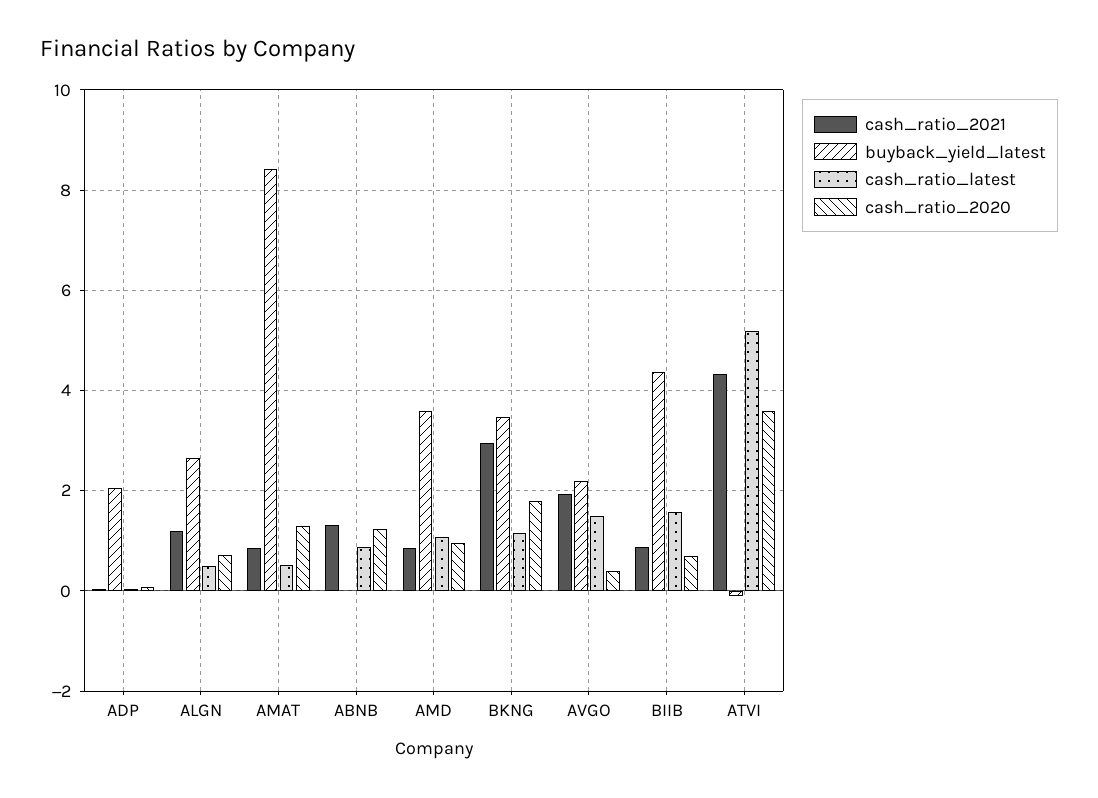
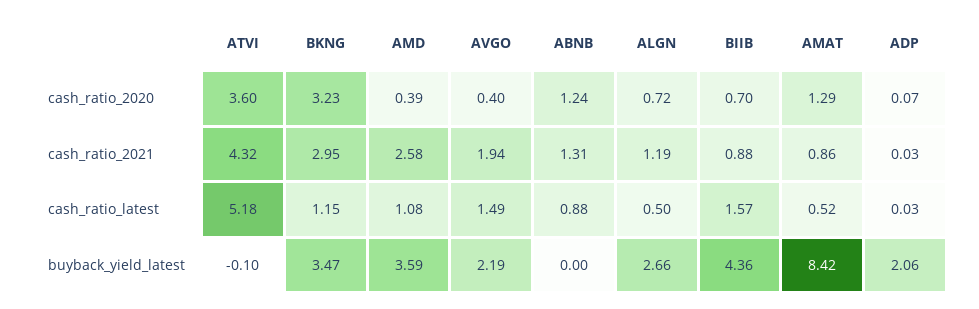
  {
    "cash_ratio_2021": {
      "ADP": 0.03,
      "ALGN": 1.19,
      "AMAT": 0.86,
      "ABNB": 1.31,
-     "AMD": 0.8,
+     "AMD": 2.58,
      "BKNG": 2.95,
      "AVGO": 1.94,
      "BIIB": 0.88,
      "ATVI": 4.32
    },
    "buyback_yield_latest": {
      "ADP": 2.06,
      "ALGN": 2.66,
      "AMAT": 8.42,
      "ABNB": 0,
      "AMD": 3.59,
      "BKNG": 3.47,
      "AVGO": 2.19,
      "BIIB": 4.36,
      "ATVI": -0.1
    },
    "cash_ratio_latest": {
      "ADP": 0.03,
      "ALGN": 0.5,
      "AMAT": 0.52,
      "ABNB": 0.88,
      "AMD": 1.08,
      "BKNG": 1.15,
      "AVGO": 1.49,
      "BIIB": 1.57,
      "ATVI": 5.18
    },
    "cash_ratio_2020": {
      "ADP": 0.07,
      "ALGN": 0.72,
      "AMAT": 1.29,
      "ABNB": 1.24,
-     "AMD": 1,
+     "AMD": 0.39,
-     "BKNG": 1.8,
+     "BKNG": 3.23,
      "AVGO": 0.4,
      "BIIB": 0.7,
      "ATVI": 3.6
    }
  }

